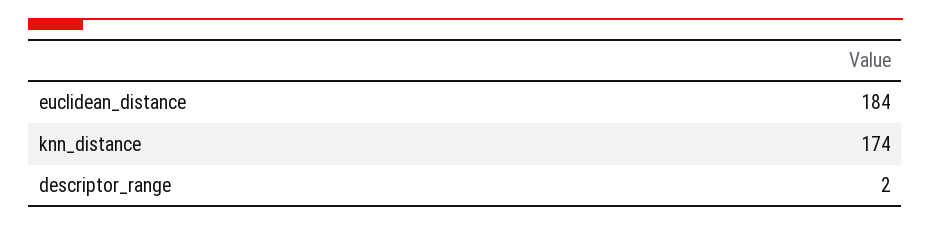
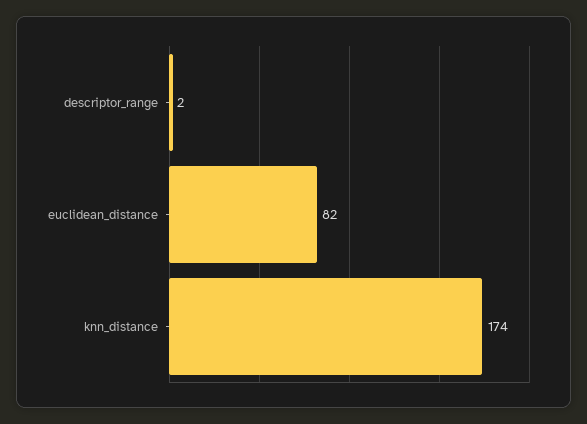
  {
-   "euclidean_distance": 184,
+   "euclidean_distance": 82,
    "knn_distance": 174,
    "descriptor_range": 2
  }

